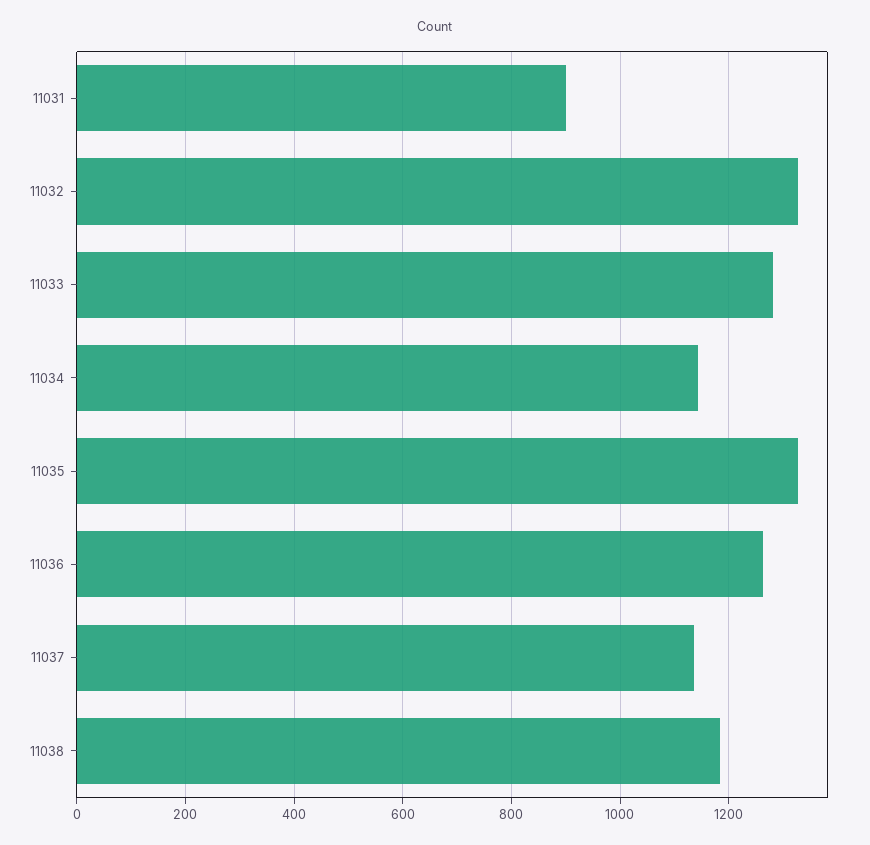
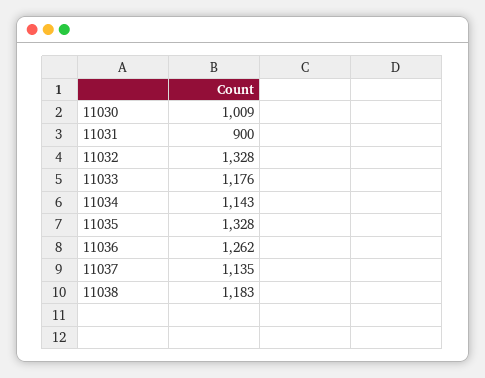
  {
    "11031": 900,
    "11032": 1328,
-   "11033": 1280,
+   "11033": 1176,
    "11034": 1143,
    "11035": 1328,
    "11036": 1262,
    "11037": 1135,
-   "11038": 1183
+   "11038": 1183,
+   "11030": 1009
  }

